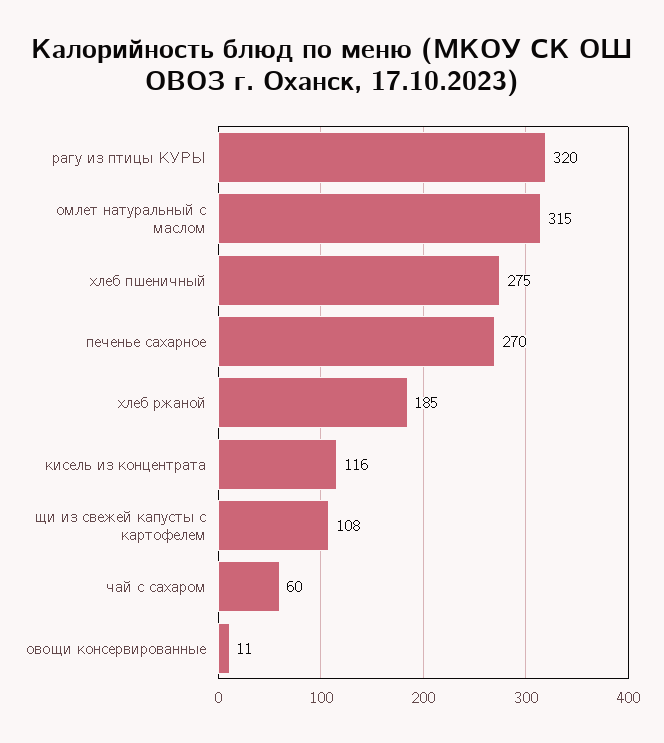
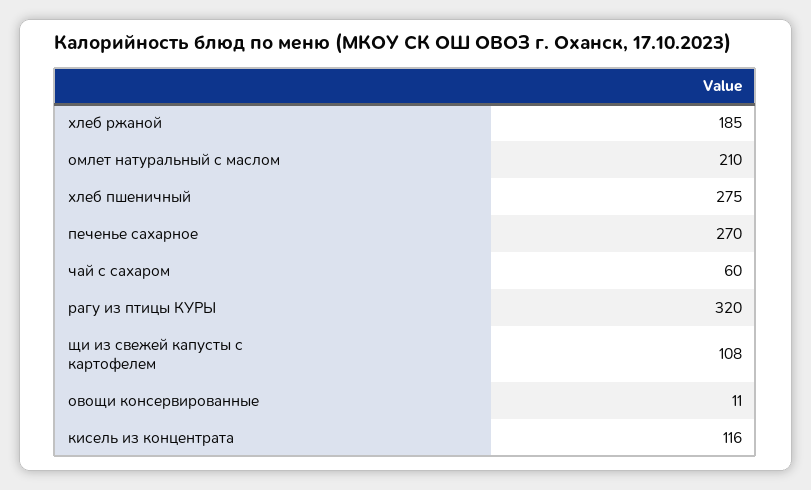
  {
    "рагу из птицы КУРЫ": 320,
-   "омлет натуральный с маслом": 315,
+   "омлет натуральный с маслом": 210,
    "хлеб пшеничный": 275,
    "печенье сахарное": 270,
    "хлеб ржаной": 185,
    "кисель из концентрата": 116,
    "щи из свежей капусты с картофелем": 108,
    "чай с сахаром": 60,
    "овощи консервированные": 11
  }

